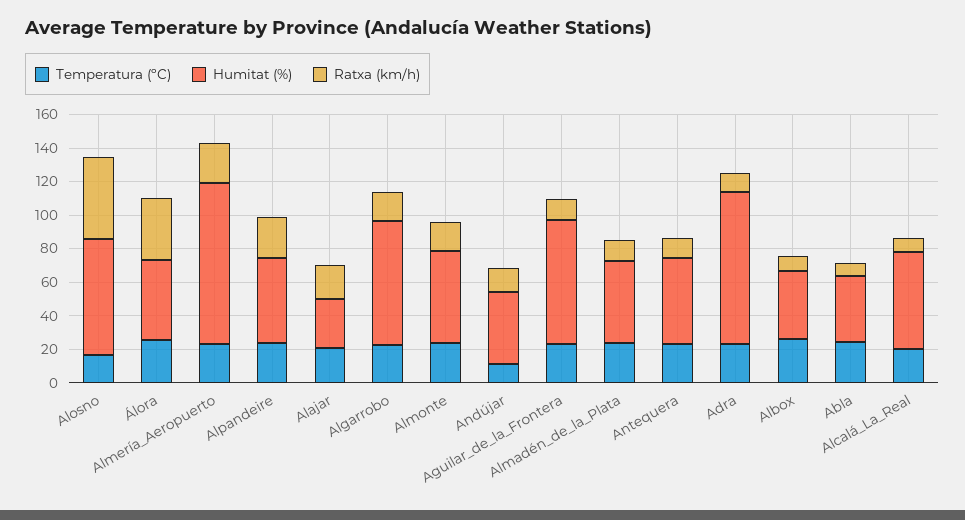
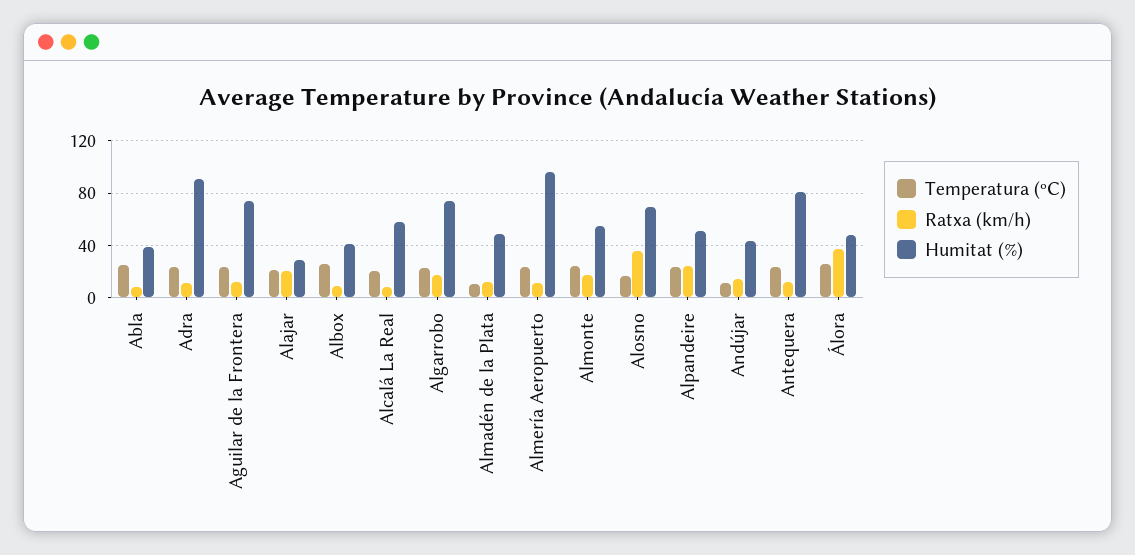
  {
    "Temperatura (ºC)": {
      "Alosno": 15,
      "Álora": 25,
      "Almería_Aeropuerto": 25,
      "Alpandeire": 25,
      "Alajar": 20,
      "Algarrobo": 25,
      "Almonte": 25,
      "Andújar": 10,
      "Aguilar_de_la_Frontera": 25,
-     "Almadén_de_la_Plata": 25,
+     "Almadén_de_la_Plata": 10,
      "Antequera": 25,
      "Adra": 25,
      "Albox": 25,
      "Abla": 25,
      "Alcalá_La_Real": 20
    },
    "Humitat (%)": {
      "Alosno": 70,
      "Álora": 50,
      "Almería_Aeropuerto": 95,
      "Alpandeire": 50,
      "Alajar": 30,
      "Algarrobo": 75,
      "Almonte": 55,
      "Andújar": 45,
      "Aguilar_de_la_Frontera": 75,
      "Almadén_de_la_Plata": 50,
-     "Antequera": 50,
+     "Antequera": 80,
      "Adra": 90,
      "Albox": 40,
      "Abla": 40,
      "Alcalá_La_Real": 60
    },
    "Ratxa (km/h)": {
-     "Alosno": 50,
+     "Alosno": 35,
      "Álora": 35,
-     "Almería_Aeropuerto": 25,
+     "Almería_Aeropuerto": 10,
      "Alpandeire": 25,
      "Alajar": 20,
      "Algarrobo": 15,
      "Almonte": 15,
      "Andújar": 15,
      "Aguilar_de_la_Frontera": 10,
      "Almadén_de_la_Plata": 10,
      "Antequera": 10,
      "Adra": 10,
      "Albox": 10,
      "Abla": 10,
      "Alcalá_La_Real": 10
    }
  }

